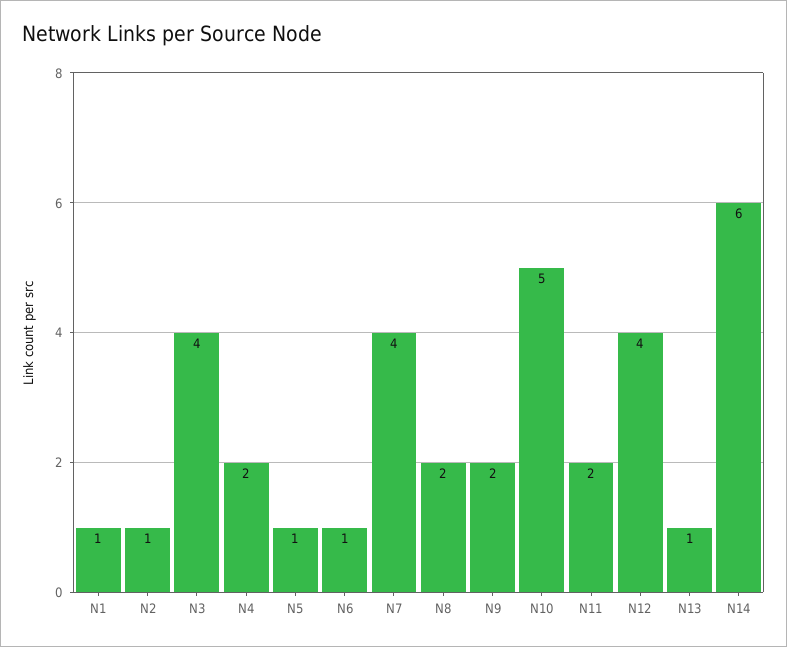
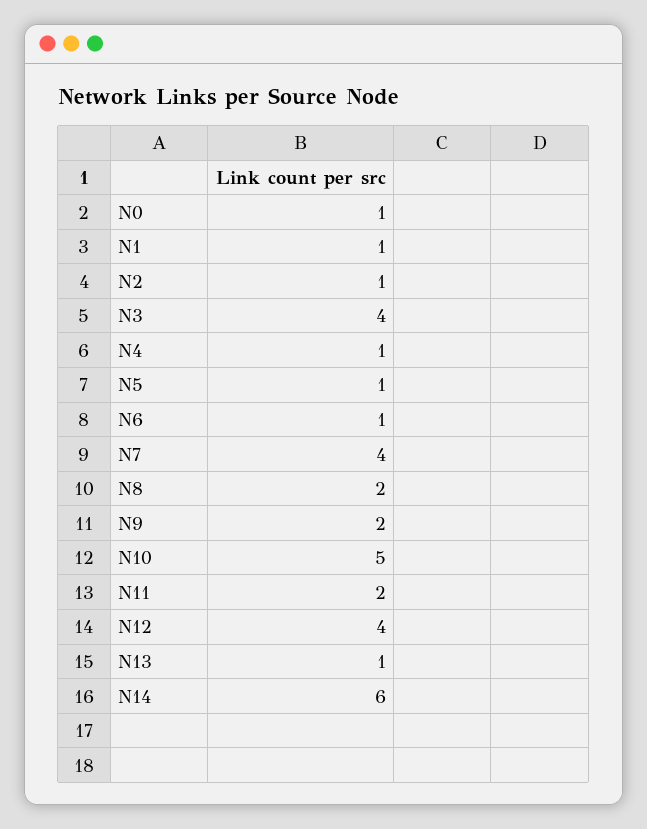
  {
    "N1": 1,
    "N2": 1,
    "N3": 4,
-   "N4": 2,
+   "N4": 1,
    "N5": 1,
    "N6": 1,
    "N7": 4,
    "N8": 2,
    "N9": 2,
    "N10": 5,
    "N11": 2,
    "N12": 4,
    "N13": 1,
-   "N14": 6
+   "N14": 6,
+   "N0": 1
  }

